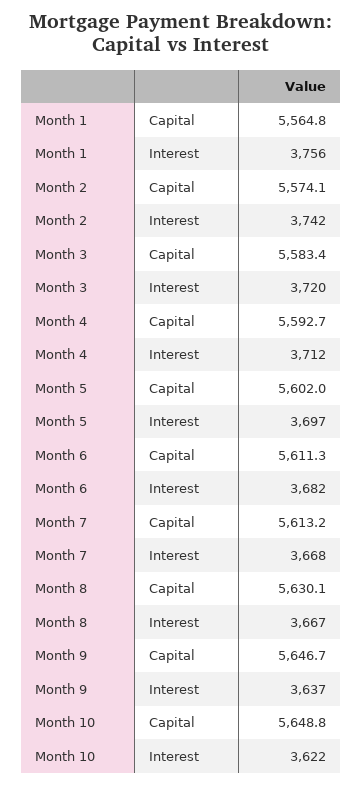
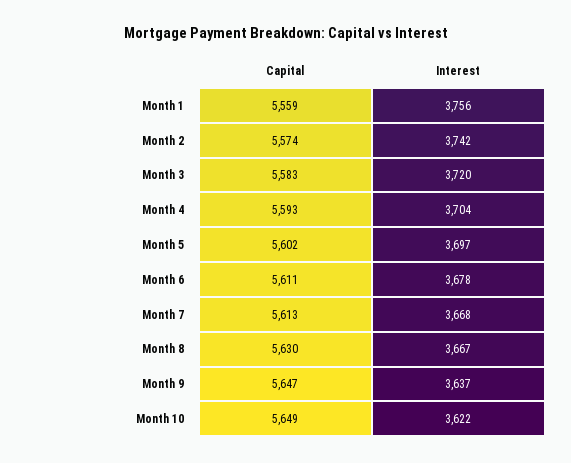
  {
    "Month 1": {
-     "Capital": 5564.8,
+     "Capital": 5559,
      "Interest": 3756
    },
    "Month 2": {
      "Capital": 5574.1,
      "Interest": 3742
    },
    "Month 3": {
      "Capital": 5583.4,
      "Interest": 3720
    },
    "Month 4": {
      "Capital": 5592.7,
-     "Interest": 3712
+     "Interest": 3704
    },
    "Month 5": {
      "Capital": 5602,
      "Interest": 3697
    },
    "Month 6": {
      "Capital": 5611.3,
-     "Interest": 3682
+     "Interest": 3678
    },
    "Month 7": {
      "Capital": 5613.2,
      "Interest": 3668
    },
    "Month 8": {
      "Capital": 5630.1,
      "Interest": 3667
    },
    "Month 9": {
      "Capital": 5646.7,
      "Interest": 3637
    },
    "Month 10": {
      "Capital": 5648.8,
      "Interest": 3622
    }
  }

